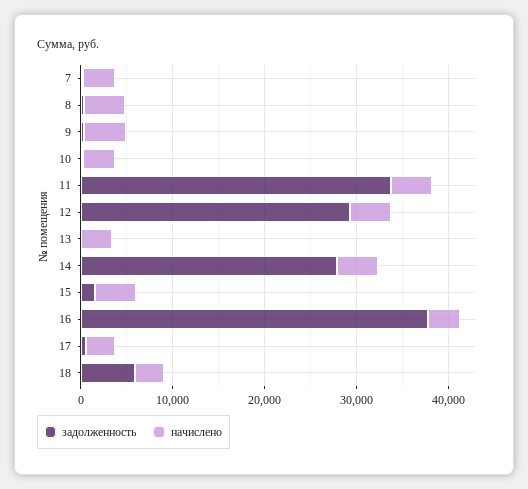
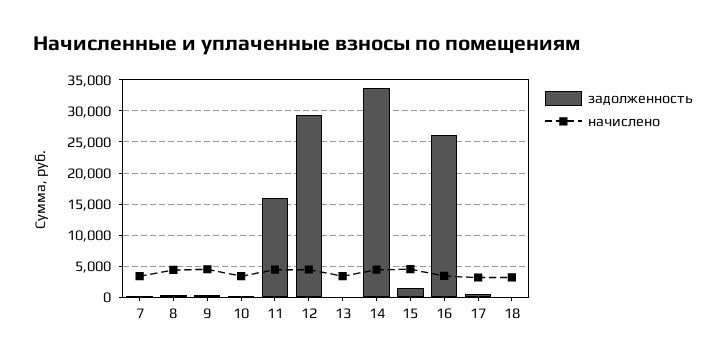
  {
    "задолженность": {
      "7": 0,
      "8": 0,
      "9": 0,
      "10": 0,
-     "11": 34000,
+     "11": 16000,
      "12": 29000,
      "13": 0,
-     "14": 28000,
+     "14": 34000,
      "15": 2000,
-     "16": 38000,
+     "16": 26000,
      "17": 1000,
-     "18": 6000
+     "18": 0
    },
    "начислено": {
      "7": 3000,
      "8": 4000,
      "9": 5000,
      "10": 3000,
      "11": 4000,
      "12": 4000,
      "13": 3000,
      "14": 4000,
      "15": 5000,
      "16": 3000,
      "17": 3000,
      "18": 3000
    }
  }

